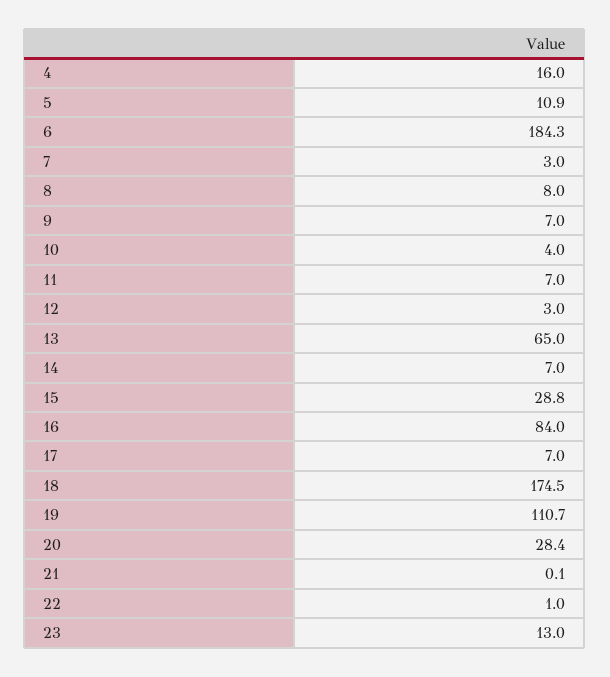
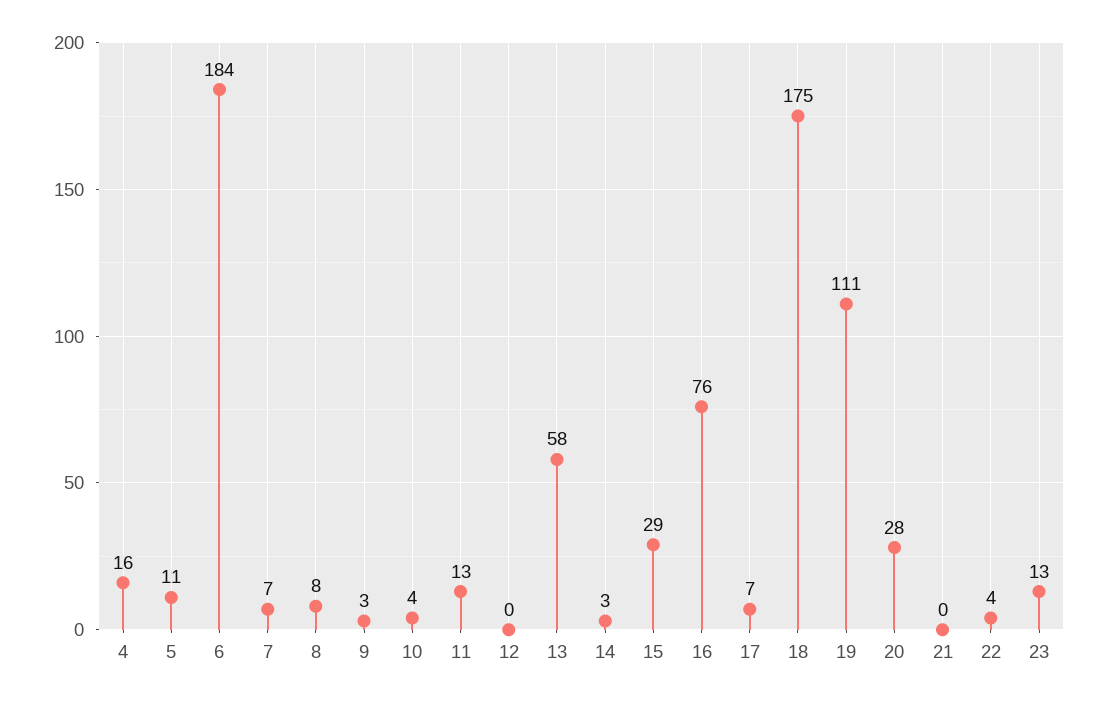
  {
    "4": 16,
    "5": 10.9,
    "6": 184.3,
-   "7": 3,
+   "7": 7,
    "8": 8,
-   "9": 7,
+   "9": 3,
    "10": 4,
-   "11": 7,
+   "11": 13,
-   "12": 3,
+   "12": 0,
-   "13": 65,
+   "13": 58,
-   "14": 7,
+   "14": 3,
    "15": 28.8,
-   "16": 84,
+   "16": 76,
    "17": 7,
    "18": 174.5,
    "19": 110.7,
    "20": 28.4,
    "21": 0.1,
-   "22": 1,
+   "22": 4,
    "23": 13
  }

